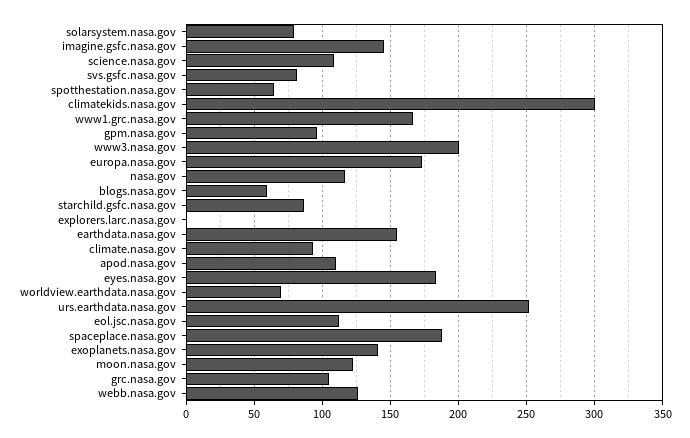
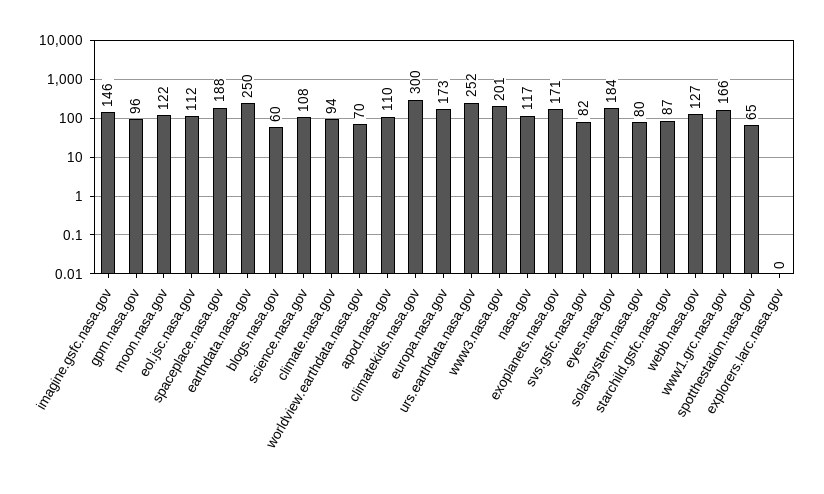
  {
    "solarsystem.nasa.gov": 80,
    "imagine.gsfc.nasa.gov": 146,
    "science.nasa.gov": 108,
    "svs.gsfc.nasa.gov": 82,
    "spotthestation.nasa.gov": 65,
    "climatekids.nasa.gov": 300,
    "www1.grc.nasa.gov": 166,
    "gpm.nasa.gov": 96,
    "www3.nasa.gov": 201,
    "europa.nasa.gov": 173,
    "nasa.gov": 117,
    "blogs.nasa.gov": 60,
    "starchild.gsfc.nasa.gov": 87,
    "explorers.larc.nasa.gov": 0,
-   "earthdata.nasa.gov": 155,
+   "earthdata.nasa.gov": 250,
    "climate.nasa.gov": 94,
    "apod.nasa.gov": 110,
    "eyes.nasa.gov": 184,
    "worldview.earthdata.nasa.gov": 70,
    "urs.earthdata.nasa.gov": 252,
    "eol.jsc.nasa.gov": 112,
    "spaceplace.nasa.gov": 188,
-   "exoplanets.nasa.gov": 140,
+   "exoplanets.nasa.gov": 171,
    "moon.nasa.gov": 122,
-   "grc.nasa.gov": 105,
    "webb.nasa.gov": 127
  }

